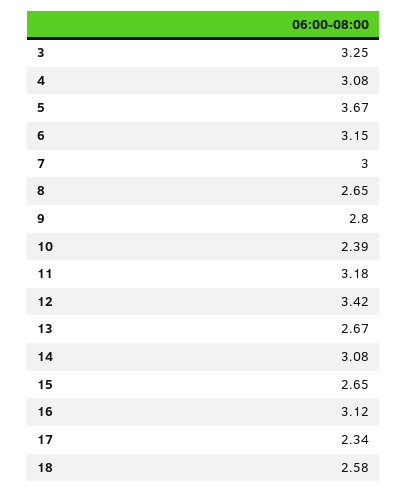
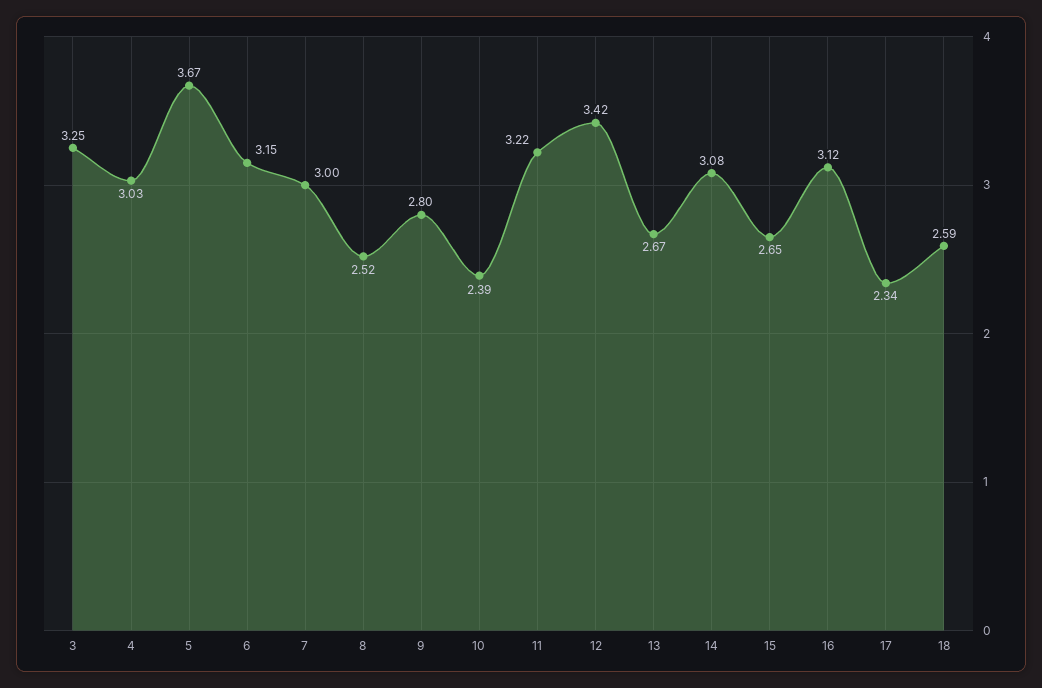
  {
    "3": 3.25,
-   "4": 3.08,
+   "4": 3.03,
    "5": 3.67,
    "6": 3.15,
    "7": 3,
-   "8": 2.65,
+   "8": 2.52,
    "9": 2.8,
    "10": 2.39,
-   "11": 3.18,
+   "11": 3.22,
    "12": 3.42,
    "13": 2.67,
    "14": 3.08,
    "15": 2.65,
    "16": 3.12,
    "17": 2.34,
-   "18": 2.58
+   "18": 2.59
  }

